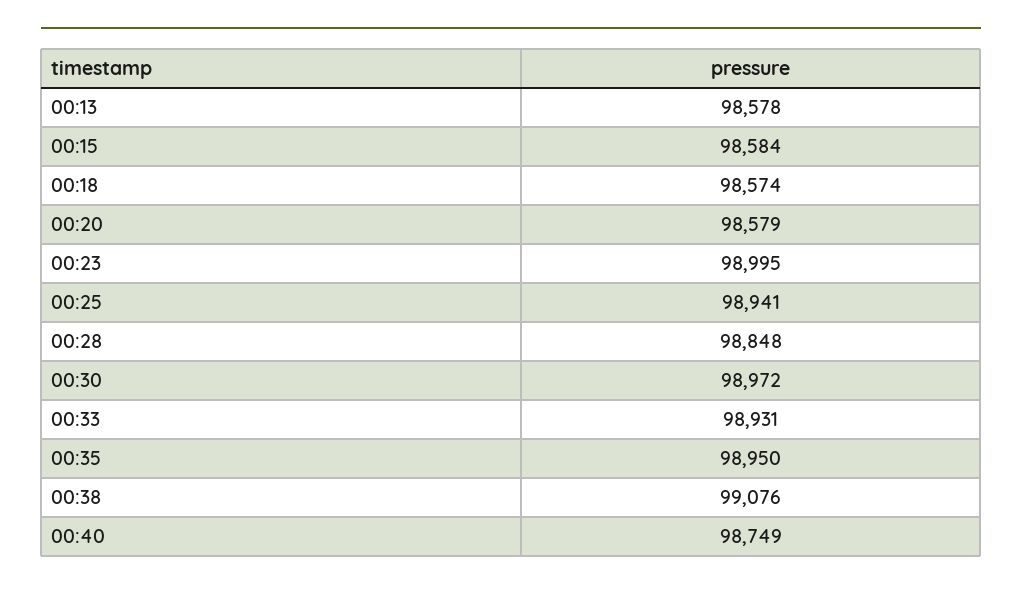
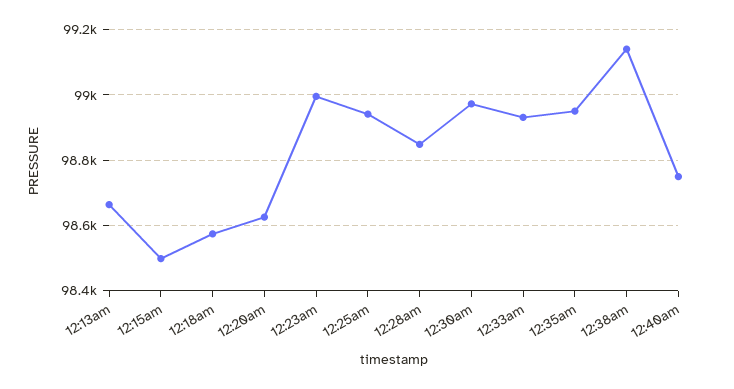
  {
-   "00:13": 98578,
+   "00:13": 98660,
-   "00:15": 98584,
+   "00:15": 98500,
    "00:18": 98574,
-   "00:20": 98579,
+   "00:20": 98620,
    "00:23": 98995,
    "00:25": 98941,
    "00:28": 98848,
    "00:30": 98972,
    "00:33": 98931,
    "00:35": 98950,
-   "00:38": 99076,
+   "00:38": 99140,
    "00:40": 98749
  }

